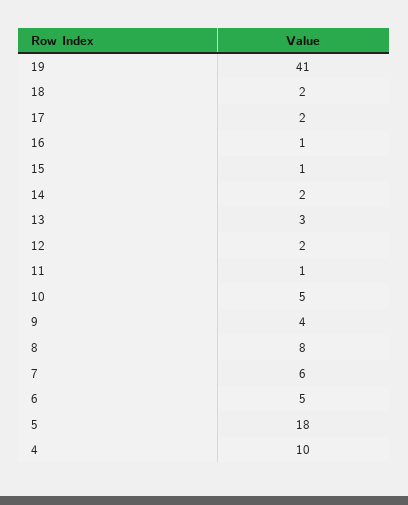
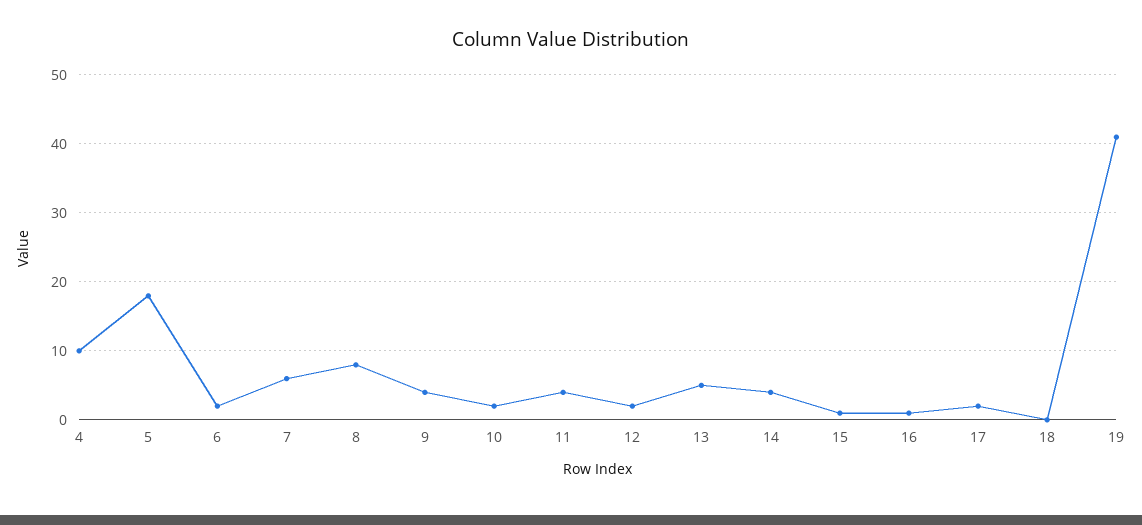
  {
    "19": 41,
-   "18": 2,
+   "18": 0,
    "17": 2,
    "16": 1,
    "15": 1,
-   "14": 2,
+   "14": 4,
-   "13": 3,
+   "13": 5,
    "12": 2,
-   "11": 1,
+   "11": 4,
-   "10": 5,
+   "10": 2,
    "9": 4,
    "8": 8,
    "7": 6,
-   "6": 5,
+   "6": 2,
    "5": 18,
    "4": 10
  }

